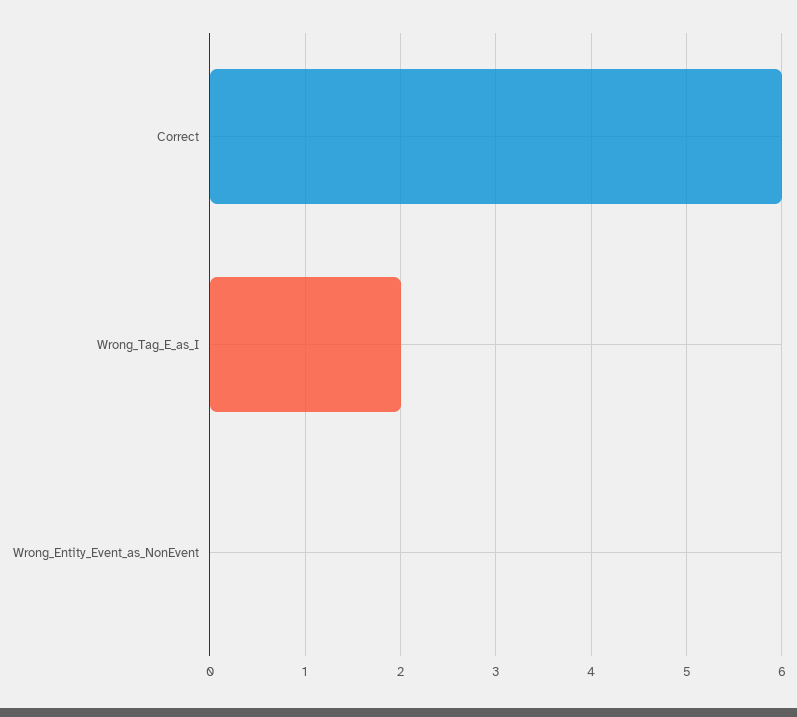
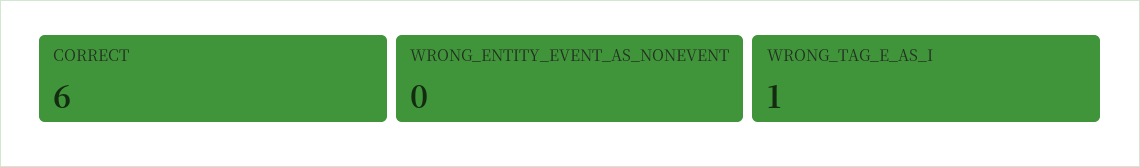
  {
    "Correct": 6,
-   "Wrong_Tag_E_as_I": 2,
+   "Wrong_Tag_E_as_I": 1,
    "Wrong_Entity_Event_as_NonEvent": 0
  }

